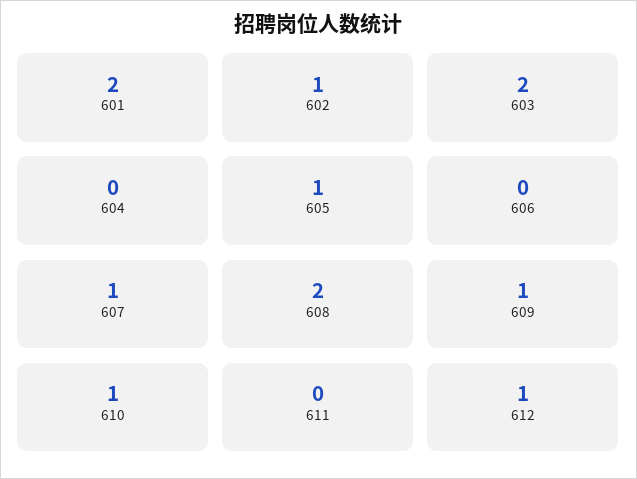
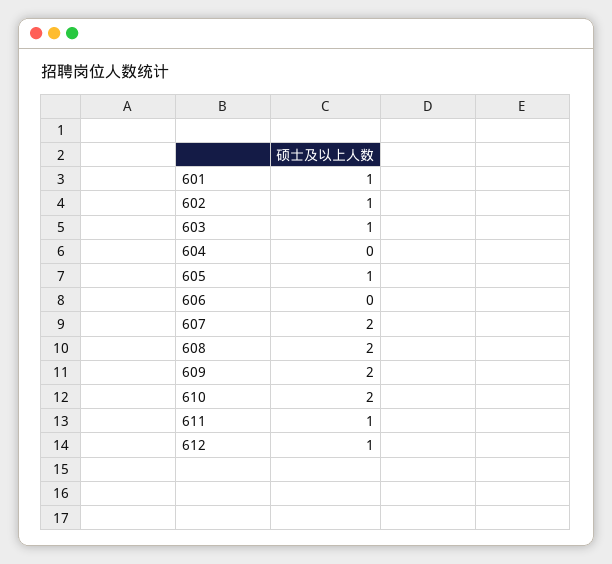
  {
-   "601": 2,
+   "601": 1,
    "602": 1,
-   "603": 2,
+   "603": 1,
    "604": 0,
    "605": 1,
    "606": 0,
-   "607": 1,
+   "607": 2,
    "608": 2,
-   "609": 1,
+   "609": 2,
-   "610": 1,
+   "610": 2,
-   "611": 0,
+   "611": 1,
    "612": 1
  }

